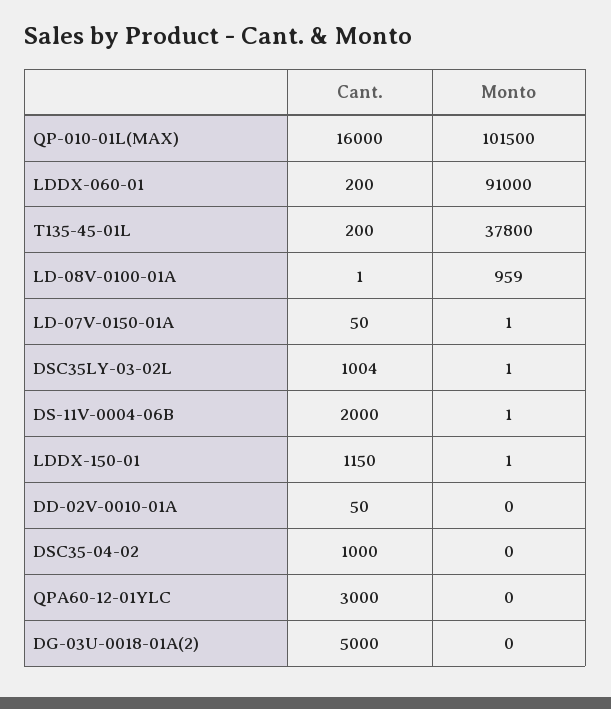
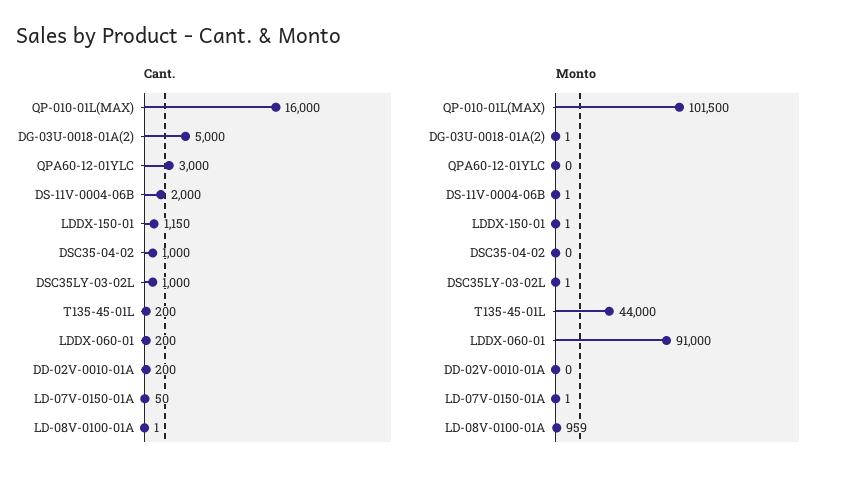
  {
    "Cant.": {
      "QP-010-01L(MAX)": 16000,
      "LDDX-060-01": 200,
      "T135-45-01L": 200,
      "LD-08V-0100-01A": 1,
      "LD-07V-0150-01A": 50,
-     "DSC35LY-03-02L": 1004,
+     "DSC35LY-03-02L": 1000,
      "DS-11V-0004-06B": 2000,
      "LDDX-150-01": 1150,
-     "DD-02V-0010-01A": 50,
+     "DD-02V-0010-01A": 200,
      "DSC35-04-02": 1000,
      "QPA60-12-01YLC": 3000,
      "DG-03U-0018-01A(2)": 5000
    },
    "Monto": {
      "QP-010-01L(MAX)": 101500,
      "LDDX-060-01": 91000,
-     "T135-45-01L": 37800,
+     "T135-45-01L": 44000,
      "LD-08V-0100-01A": 959,
      "LD-07V-0150-01A": 1,
      "DSC35LY-03-02L": 1,
      "DS-11V-0004-06B": 1,
      "LDDX-150-01": 1,
      "DD-02V-0010-01A": 0,
      "DSC35-04-02": 0,
      "QPA60-12-01YLC": 0,
-     "DG-03U-0018-01A(2)": 0
+     "DG-03U-0018-01A(2)": 1
    }
  }

